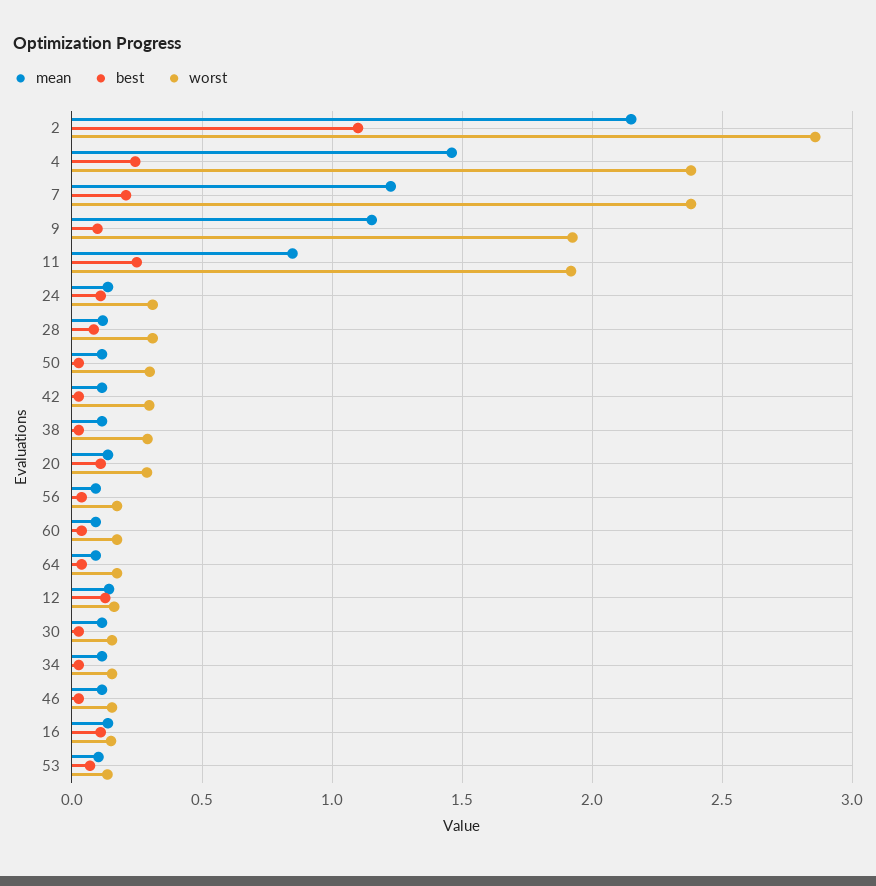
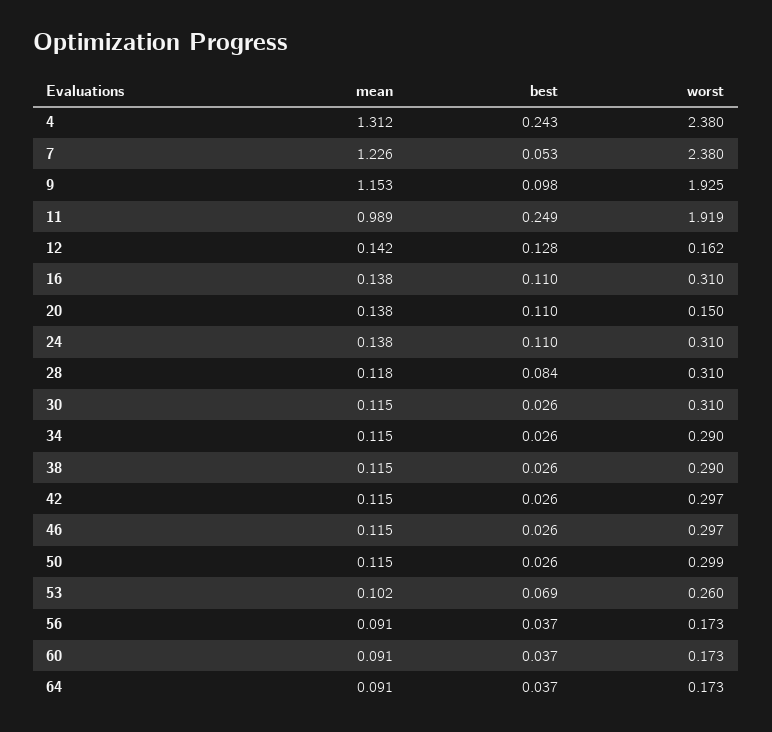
  {
    "mean": {
-     "2": 2.15,
-     "4": 1.45,
+     "4": 1.312,
      "7": 1.226,
      "9": 1.153,
-     "11": 0.85,
+     "11": 0.989,
      "24": 0.138,
      "28": 0.118,
      "50": 0.115,
      "42": 0.115,
      "38": 0.115,
      "20": 0.138,
      "56": 0.091,
      "60": 0.091,
      "64": 0.091,
      "12": 0.142,
      "30": 0.115,
      "34": 0.115,
      "46": 0.115,
      "16": 0.138,
      "53": 0.102
    },
    "best": {
-     "2": 1.1,
      "4": 0.243,
-     "7": 0.2,
+     "7": 0.053,
      "9": 0.098,
      "11": 0.249,
      "24": 0.11,
      "28": 0.084,
      "50": 0.026,
      "42": 0.026,
      "38": 0.026,
      "20": 0.11,
      "56": 0.037,
      "60": 0.037,
      "64": 0.037,
      "12": 0.128,
      "30": 0.026,
      "34": 0.026,
      "46": 0.026,
      "16": 0.11,
      "53": 0.069
    },
    "worst": {
-     "2": 2.85,
      "4": 2.38,
      "7": 2.38,
      "9": 1.925,
      "11": 1.919,
      "24": 0.31,
      "28": 0.31,
      "50": 0.299,
      "42": 0.297,
      "38": 0.29,
-     "20": 0.3,
+     "20": 0.15,
      "56": 0.173,
      "60": 0.173,
      "64": 0.173,
      "12": 0.162,
-     "30": 0.15,
+     "30": 0.31,
-     "34": 0.15,
+     "34": 0.29,
-     "46": 0.15,
+     "46": 0.297,
-     "16": 0.15,
+     "16": 0.31,
-     "53": 0.15
+     "53": 0.26
    }
  }

